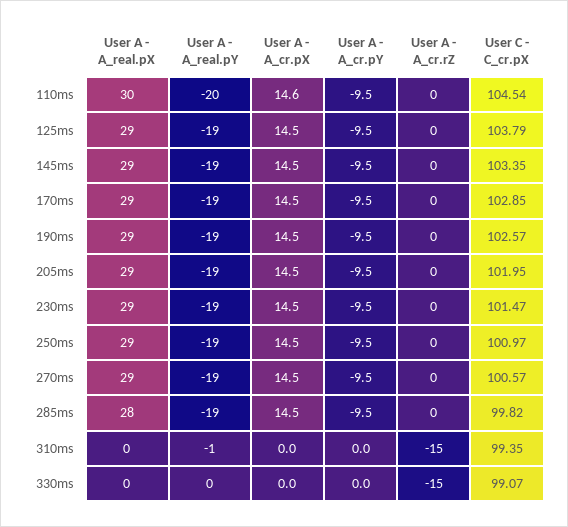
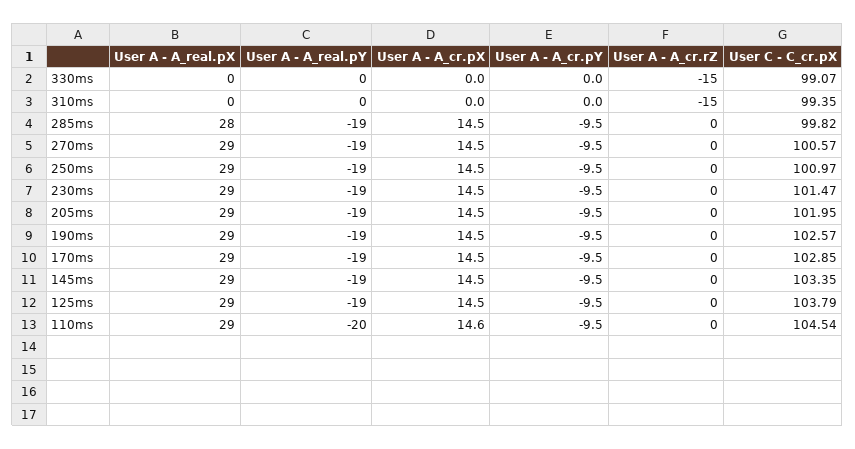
  {
    "User A - A_real.pX": {
-     "110ms": 30,
+     "110ms": 29,
      "125ms": 29,
      "145ms": 29,
      "170ms": 29,
      "190ms": 29,
      "205ms": 29,
      "230ms": 29,
      "250ms": 29,
      "270ms": 29,
      "285ms": 28,
      "310ms": 0,
      "330ms": 0
    },
    "User A - A_real.pY": {
      "110ms": -20,
      "125ms": -19,
      "145ms": -19,
      "170ms": -19,
      "190ms": -19,
      "205ms": -19,
      "230ms": -19,
      "250ms": -19,
      "270ms": -19,
      "285ms": -19,
-     "310ms": -1,
+     "310ms": 0,
      "330ms": 0
    },
    "User A - A_cr.pX": {
      "110ms": 14.6,
      "125ms": 14.5,
      "145ms": 14.5,
      "170ms": 14.5,
      "190ms": 14.5,
      "205ms": 14.5,
      "230ms": 14.5,
      "250ms": 14.5,
      "270ms": 14.5,
      "285ms": 14.5,
      "310ms": 0,
      "330ms": 0
    },
    "User A - A_cr.pY": {
      "110ms": -9.5,
      "125ms": -9.5,
      "145ms": -9.5,
      "170ms": -9.5,
      "190ms": -9.5,
      "205ms": -9.5,
      "230ms": -9.5,
      "250ms": -9.5,
      "270ms": -9.5,
      "285ms": -9.5,
      "310ms": 0,
      "330ms": 0
    },
    "User A - A_cr.rZ": {
      "110ms": 0,
      "125ms": 0,
      "145ms": 0,
      "170ms": 0,
      "190ms": 0,
      "205ms": 0,
      "230ms": 0,
      "250ms": 0,
      "270ms": 0,
      "285ms": 0,
      "310ms": -15,
      "330ms": -15
    },
    "User C - C_cr.pX": {
      "110ms": 104.54,
      "125ms": 103.79,
      "145ms": 103.35,
      "170ms": 102.85,
      "190ms": 102.57,
      "205ms": 101.95,
      "230ms": 101.47,
      "250ms": 100.97,
      "270ms": 100.57,
      "285ms": 99.82,
      "310ms": 99.35,
      "330ms": 99.07
    }
  }

